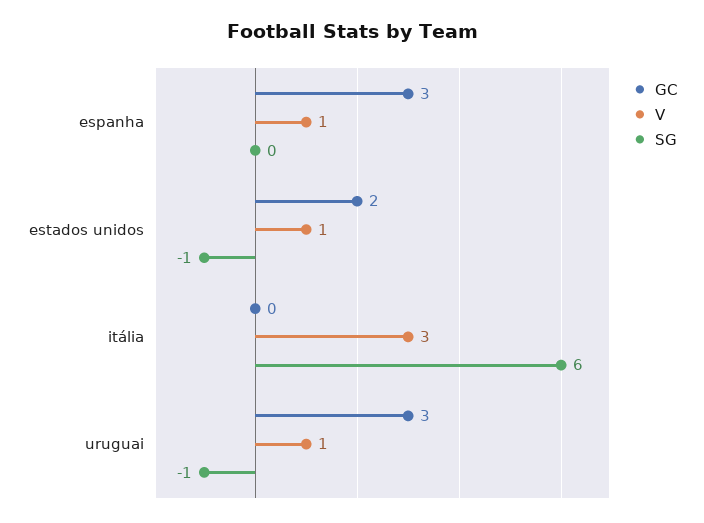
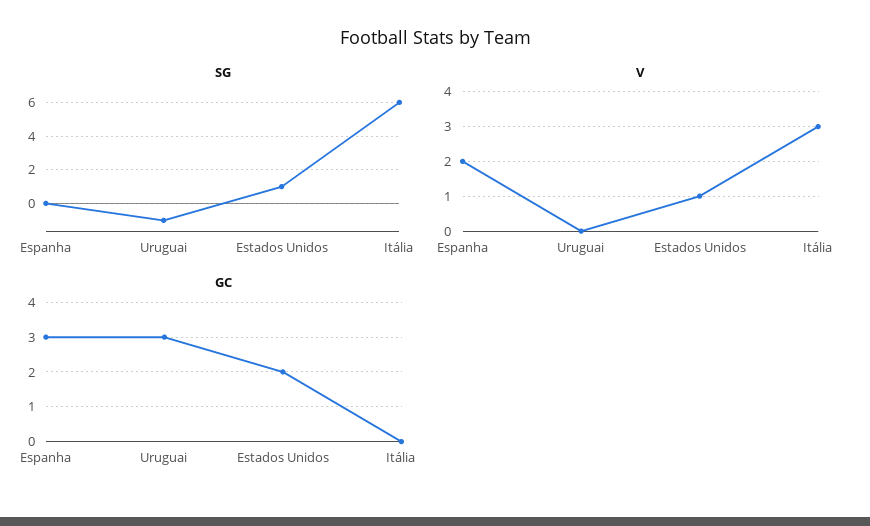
  {
    "GC": {
      "espanha": 3,
      "estados unidos": 2,
      "itália": 0,
      "uruguai": 3
    },
    "V": {
-     "espanha": 1,
+     "espanha": 2,
      "estados unidos": 1,
      "itália": 3,
-     "uruguai": 1
+     "uruguai": 0
    },
    "SG": {
      "espanha": 0,
-     "estados unidos": -1,
+     "estados unidos": 1,
      "itália": 6,
      "uruguai": -1
    }
  }

